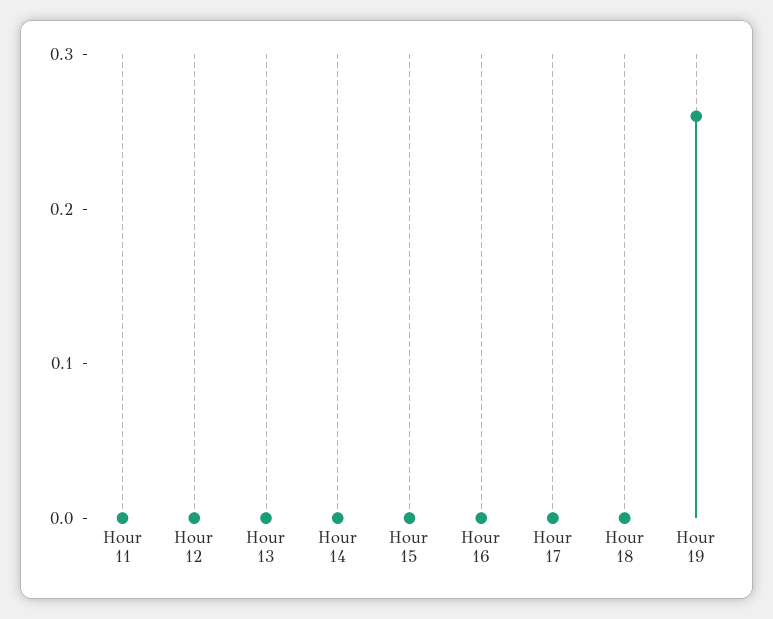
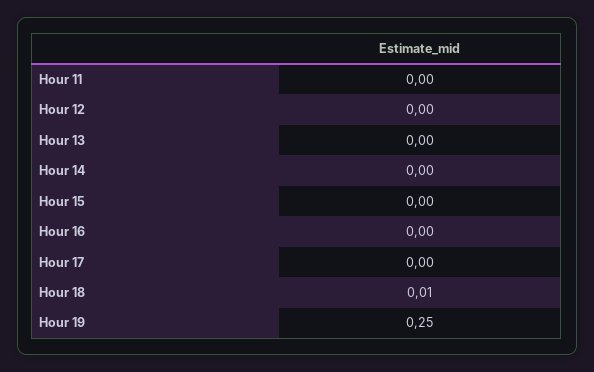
  {
    "Hour 11": 0,
    "Hour 12": 0,
    "Hour 13": 0,
    "Hour 14": 0,
    "Hour 15": 0,
    "Hour 16": 0,
    "Hour 17": 0,
-   "Hour 18": 0,
+   "Hour 18": 0.01,
-   "Hour 19": 0.26
+   "Hour 19": 0.25
  }

